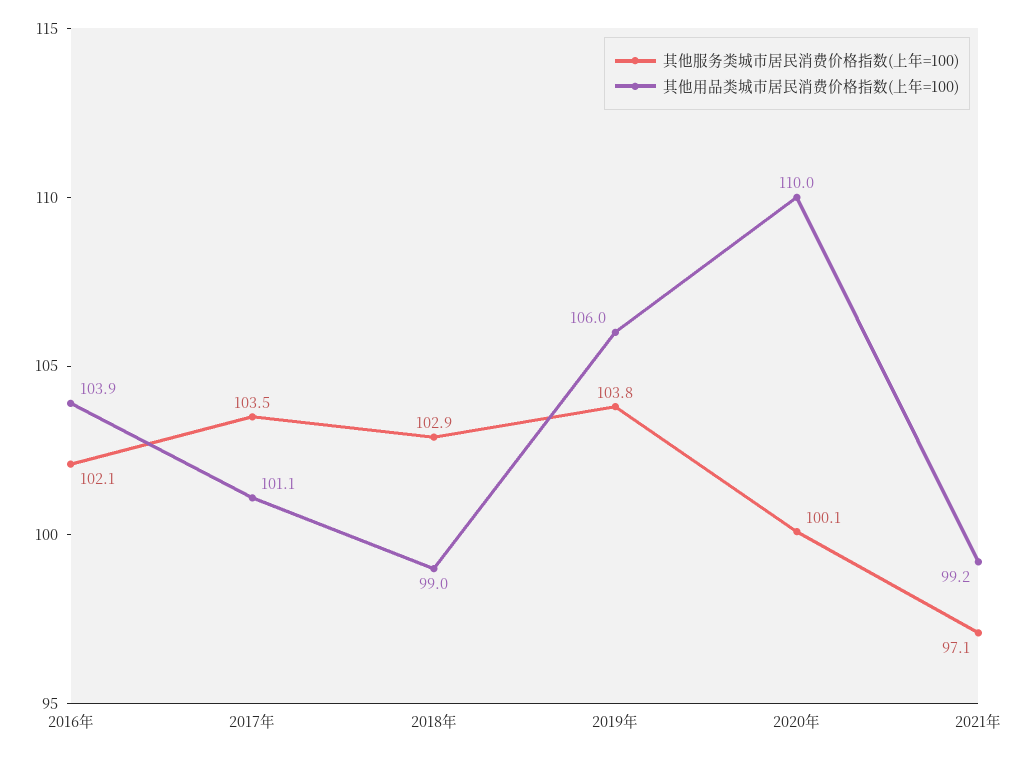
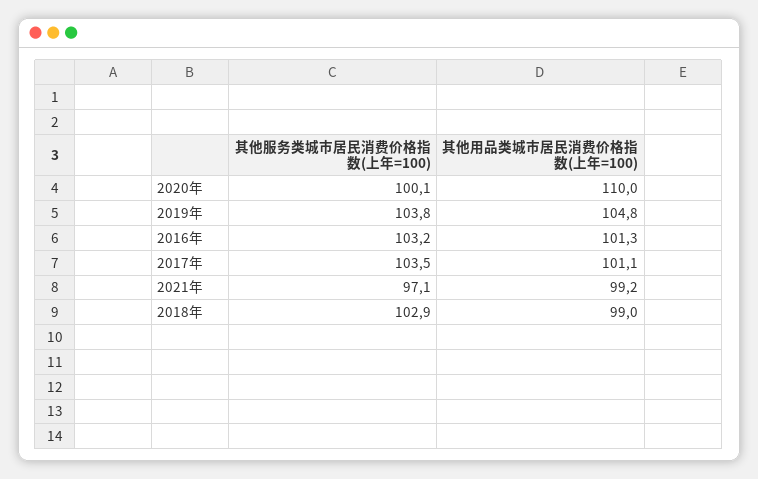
  {
    "其他服务类城市居民消费价格指数(上年=100)": {
-     "2016年": 102.1,
+     "2016年": 103.2,
      "2017年": 103.5,
      "2018年": 102.9,
      "2019年": 103.8,
      "2020年": 100.1,
      "2021年": 97.1
    },
    "其他用品类城市居民消费价格指数(上年=100)": {
-     "2016年": 103.9,
+     "2016年": 101.3,
      "2017年": 101.1,
      "2018年": 99,
-     "2019年": 106,
+     "2019年": 104.8,
      "2020年": 110,
      "2021年": 99.2
    }
  }

